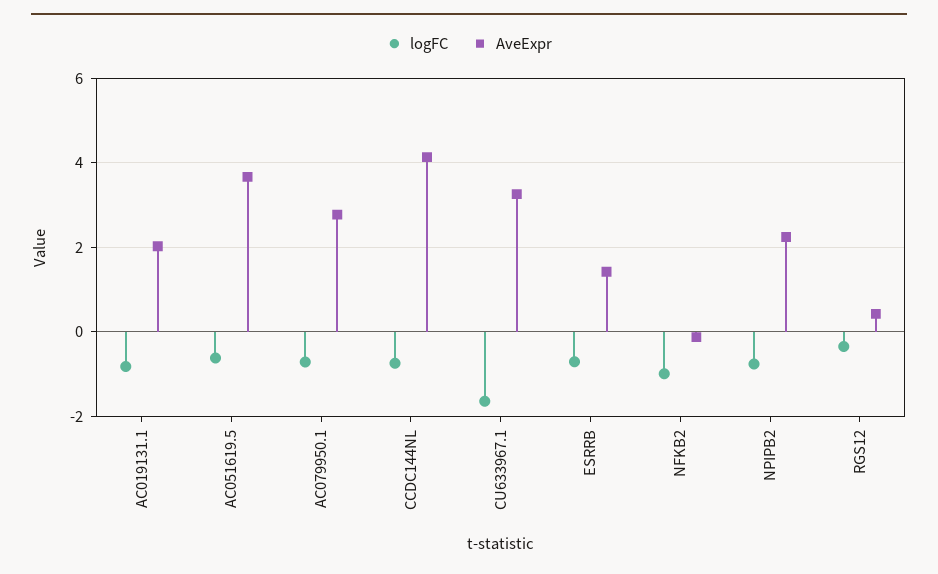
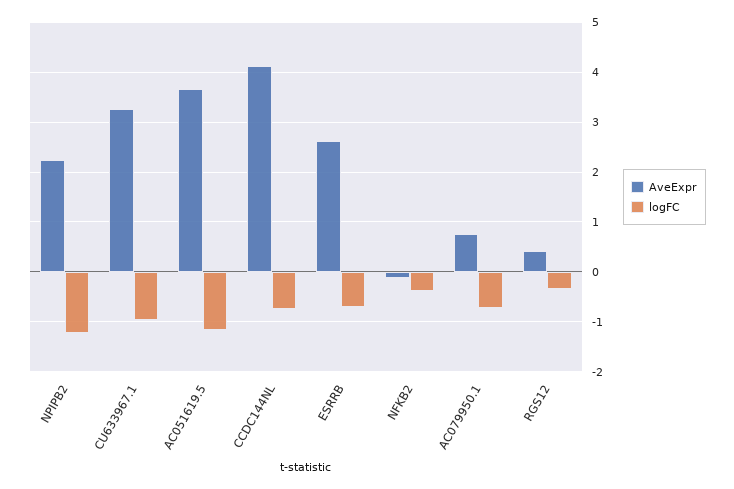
  {
    "logFC": {
-     "AC019131.1": -0.8,
-     "AC051619.5": -0.6,
+     "AC051619.5": -1.2,
      "AC079950.1": -0.8,
      "CCDC144NL": -0.8,
-     "CU633967.1": -1.6,
+     "CU633967.1": -1,
      "ESRRB": -0.8,
-     "NFKB2": -1,
+     "NFKB2": -0.4,
-     "NPIPB2": -0.8,
+     "NPIPB2": -1.2,
      "RGS12": -0.4
    },
    "AveExpr": {
-     "AC019131.1": 2,
      "AC051619.5": 3.6,
-     "AC079950.1": 2.8,
+     "AC079950.1": 0.8,
      "CCDC144NL": 4.2,
      "CU633967.1": 3.2,
-     "ESRRB": 1.4,
+     "ESRRB": 2.6,
      "NFKB2": -0.2,
      "NPIPB2": 2.2,
      "RGS12": 0.4
    }
  }

